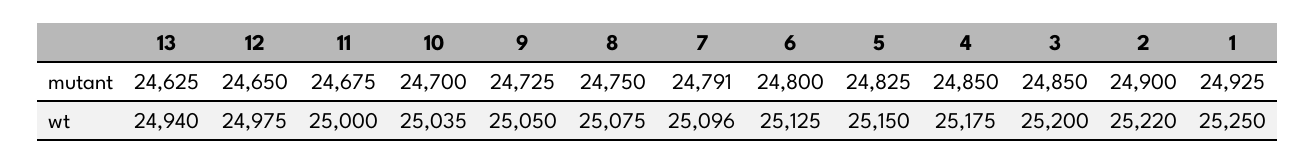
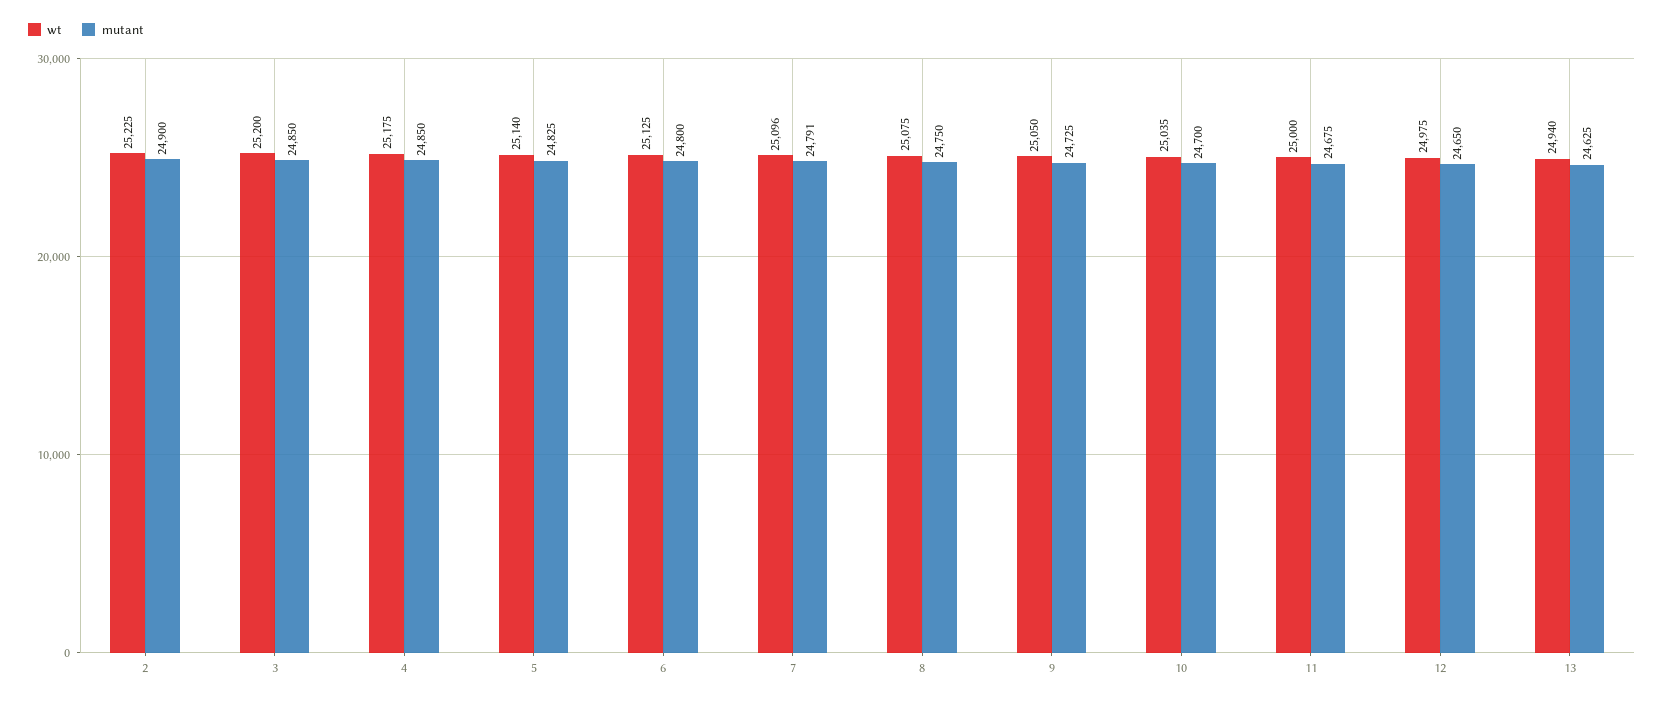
  {
    "mutant": {
      "13": 24625,
      "12": 24650,
      "11": 24675,
      "10": 24700,
      "9": 24725,
      "8": 24750,
      "7": 24791,
      "6": 24800,
      "5": 24825,
      "4": 24850,
      "3": 24850,
-     "2": 24900,
+     "2": 24900
-     "1": 24925
    },
    "wt": {
      "13": 24940,
      "12": 24975,
      "11": 25000,
      "10": 25035,
      "9": 25050,
      "8": 25075,
      "7": 25096,
      "6": 25125,
-     "5": 25150,
+     "5": 25140,
      "4": 25175,
      "3": 25200,
-     "2": 25220,
+     "2": 25225
-     "1": 25250
    }
  }

